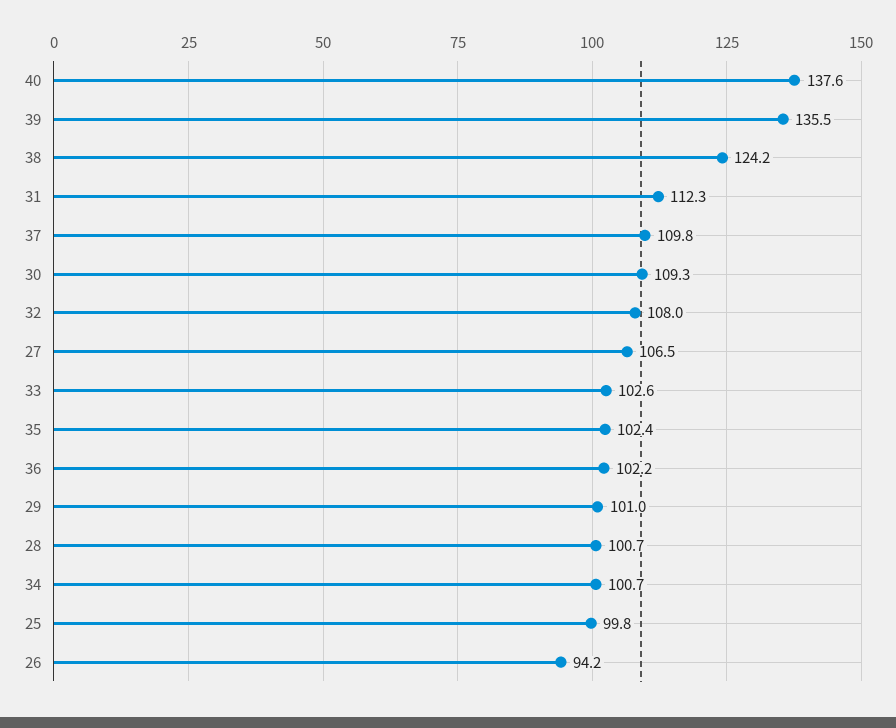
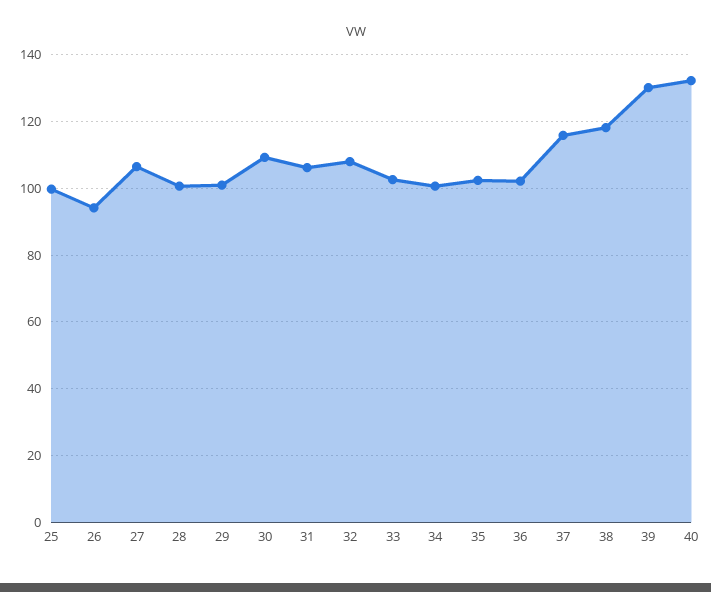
  {
-   "40": 137.6,
+   "40": 132,
-   "39": 135.5,
+   "39": 130,
-   "38": 124.2,
+   "38": 118,
-   "31": 112.3,
+   "31": 106,
-   "37": 109.8,
+   "37": 116,
    "30": 109.3,
    "32": 108,
    "27": 106.5,
    "33": 102.6,
    "35": 102.4,
    "36": 102.2,
    "29": 101,
    "28": 100.7,
    "34": 100.7,
    "25": 99.8,
    "26": 94.2
  }

